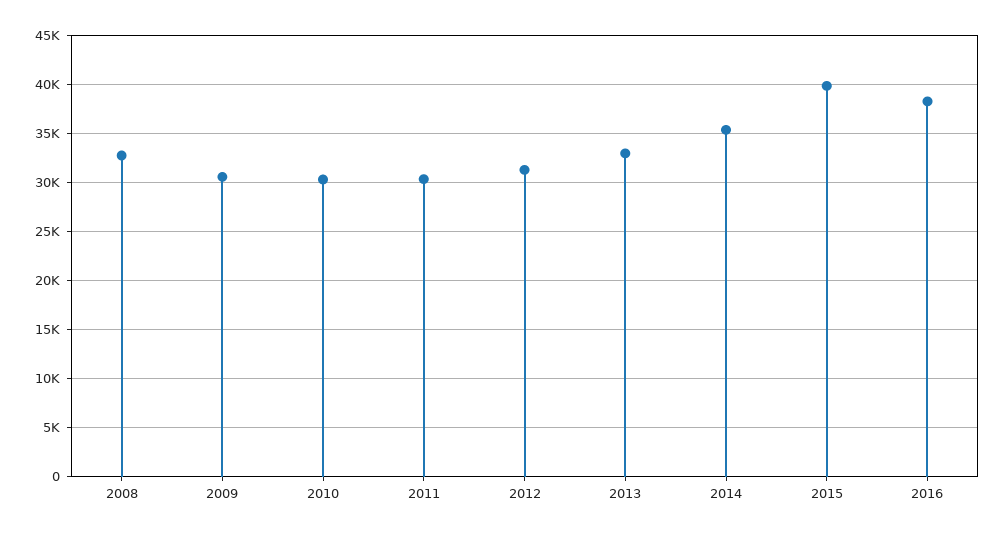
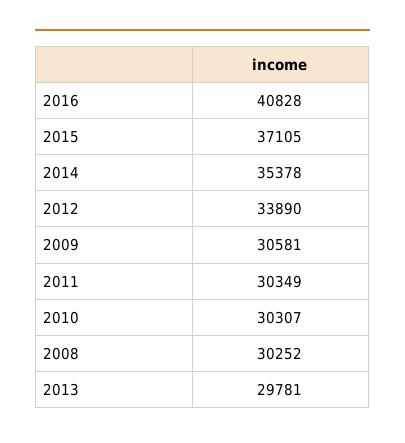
  {
-   "2008": 33000,
+   "2008": 30252,
    "2009": 30581,
    "2010": 30307,
    "2011": 30349,
-   "2012": 31000,
+   "2012": 33890,
-   "2013": 33000,
+   "2013": 29781,
    "2014": 35378,
-   "2015": 40000,
+   "2015": 37105,
-   "2016": 38000
+   "2016": 40828
  }

